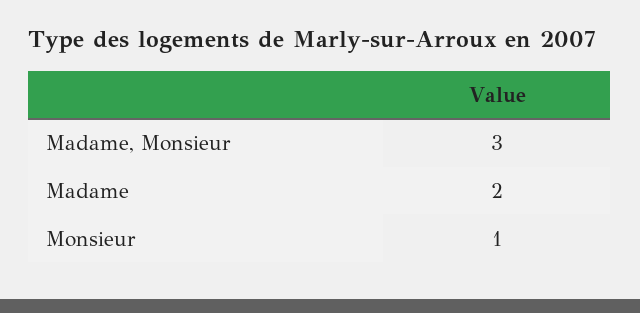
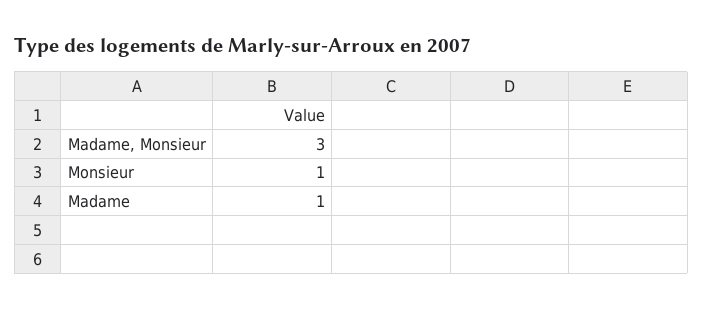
  {
    "Madame, Monsieur": 3,
-   "Madame": 2,
+   "Madame": 1,
    "Monsieur": 1
  }

